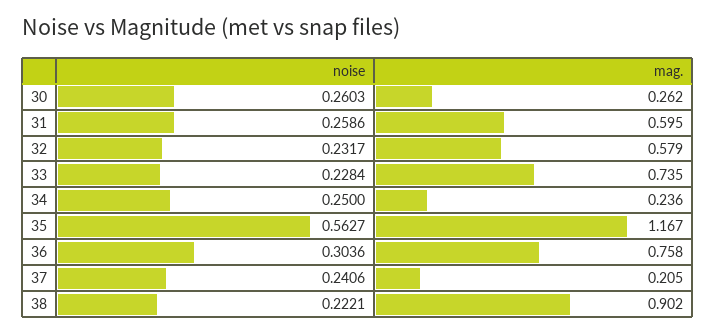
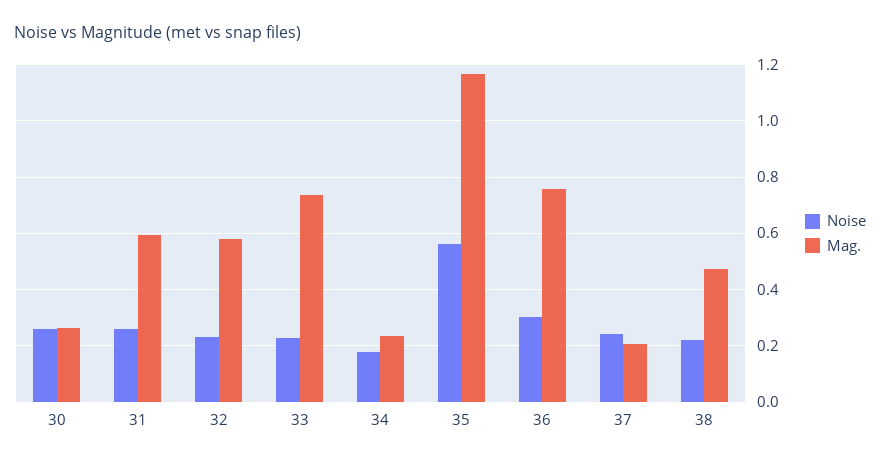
  {
    "noise": {
      "30": 0.2603,
      "31": 0.2586,
      "32": 0.2317,
      "33": 0.2284,
-     "34": 0.25,
+     "34": 0.175,
      "35": 0.5627,
      "36": 0.3036,
      "37": 0.2406,
      "38": 0.2221
    },
    "mag.": {
      "30": 0.262,
      "31": 0.595,
      "32": 0.579,
      "33": 0.735,
      "34": 0.236,
      "35": 1.167,
      "36": 0.758,
      "37": 0.205,
-     "38": 0.902
+     "38": 0.475
    }
  }

